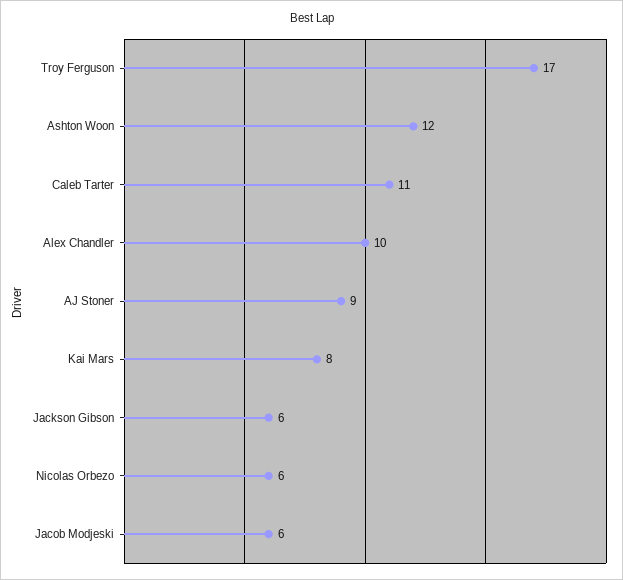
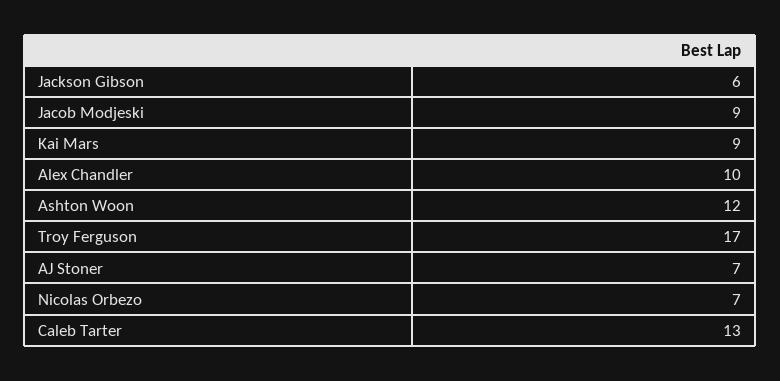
  {
    "Troy Ferguson": 17,
    "Ashton Woon": 12,
-   "Caleb Tarter": 11,
+   "Caleb Tarter": 13,
    "Alex Chandler": 10,
-   "AJ Stoner": 9,
+   "AJ Stoner": 7,
-   "Kai Mars": 8,
+   "Kai Mars": 9,
    "Jackson Gibson": 6,
-   "Nicolas Orbezo": 6,
+   "Nicolas Orbezo": 7,
-   "Jacob Modjeski": 6
+   "Jacob Modjeski": 9
  }

